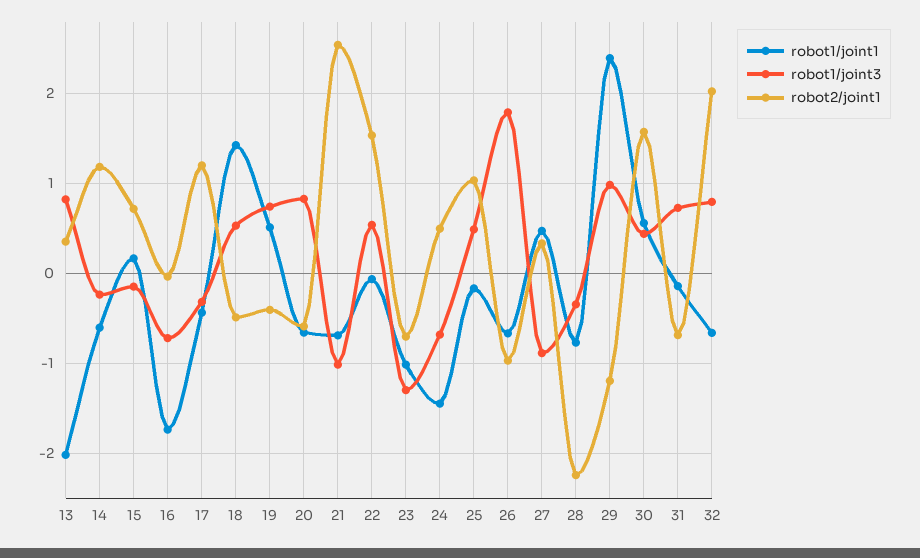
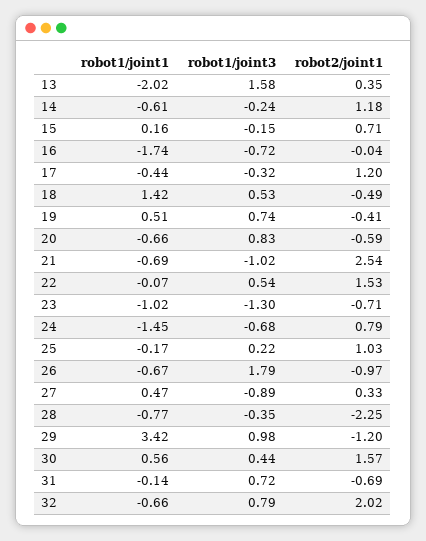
  {
    "robot1/joint1": {
      "13": -2.02,
      "14": -0.61,
      "15": 0.16,
      "16": -1.74,
      "17": -0.44,
      "18": 1.42,
      "19": 0.51,
      "20": -0.66,
      "21": -0.69,
      "22": -0.07,
      "23": -1.02,
      "24": -1.45,
      "25": -0.17,
      "26": -0.67,
      "27": 0.47,
      "28": -0.77,
-     "29": 2.4,
+     "29": 3.42,
      "30": 0.56,
      "31": -0.14,
      "32": -0.66
    },
    "robot1/joint3": {
-     "13": 0.8,
+     "13": 1.58,
      "14": -0.24,
      "15": -0.15,
      "16": -0.72,
      "17": -0.32,
      "18": 0.53,
      "19": 0.74,
      "20": 0.83,
      "21": -1.02,
      "22": 0.54,
      "23": -1.3,
      "24": -0.68,
-     "25": 0.5,
+     "25": 0.22,
      "26": 1.79,
      "27": -0.89,
      "28": -0.35,
      "29": 0.98,
      "30": 0.44,
      "31": 0.72,
      "32": 0.79
    },
    "robot2/joint1": {
      "13": 0.35,
      "14": 1.18,
      "15": 0.71,
      "16": -0.04,
      "17": 1.2,
      "18": -0.49,
      "19": -0.41,
      "20": -0.59,
      "21": 2.54,
      "22": 1.53,
      "23": -0.71,
-     "24": 0.5,
+     "24": 0.79,
      "25": 1.03,
      "26": -0.97,
      "27": 0.33,
      "28": -2.25,
      "29": -1.2,
      "30": 1.57,
      "31": -0.69,
      "32": 2.02
    }
  }

